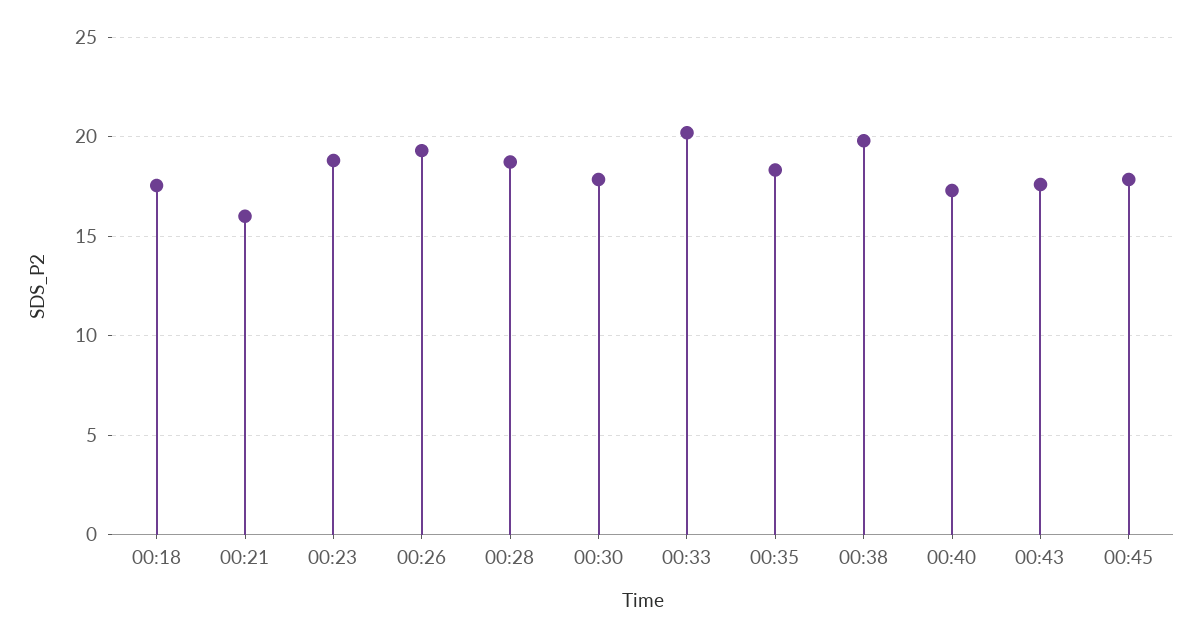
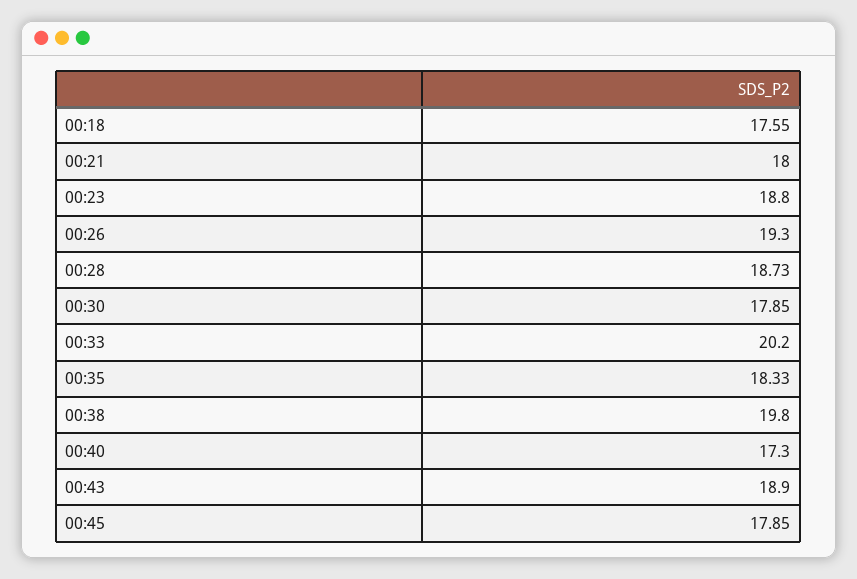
  {
    "00:18": 17.55,
-   "00:21": 16,
+   "00:21": 18,
    "00:23": 18.8,
    "00:26": 19.3,
    "00:28": 18.73,
    "00:30": 17.85,
    "00:33": 20.2,
    "00:35": 18.33,
    "00:38": 19.8,
    "00:40": 17.3,
-   "00:43": 17.5,
+   "00:43": 18.9,
    "00:45": 17.85
  }

